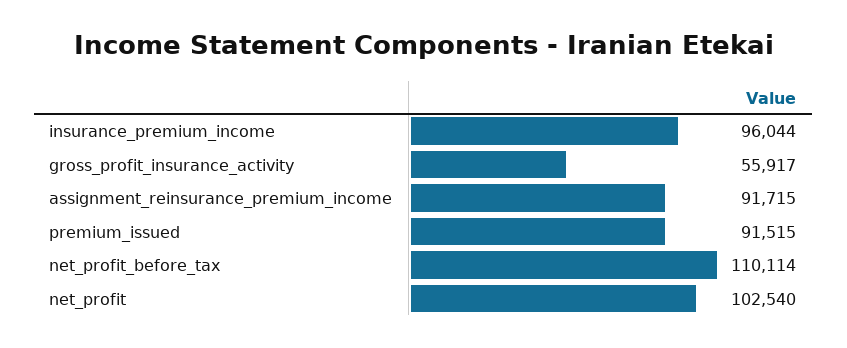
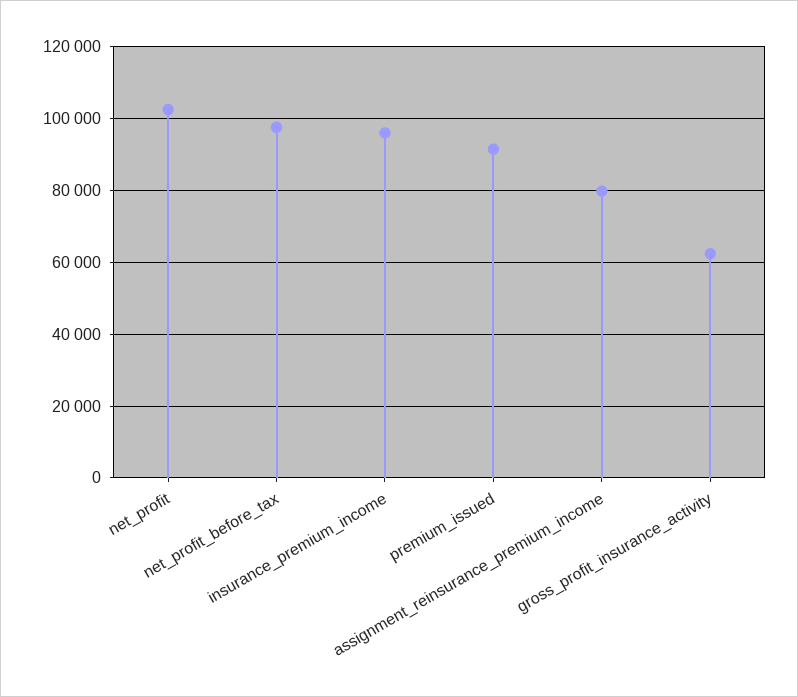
  {
    "insurance_premium_income": 96044,
-   "gross_profit_insurance_activity": 55917,
+   "gross_profit_insurance_activity": 62000,
-   "assignment_reinsurance_premium_income": 91715,
+   "assignment_reinsurance_premium_income": 80000,
    "premium_issued": 91515,
-   "net_profit_before_tax": 110114,
+   "net_profit_before_tax": 98000,
    "net_profit": 102540
  }

